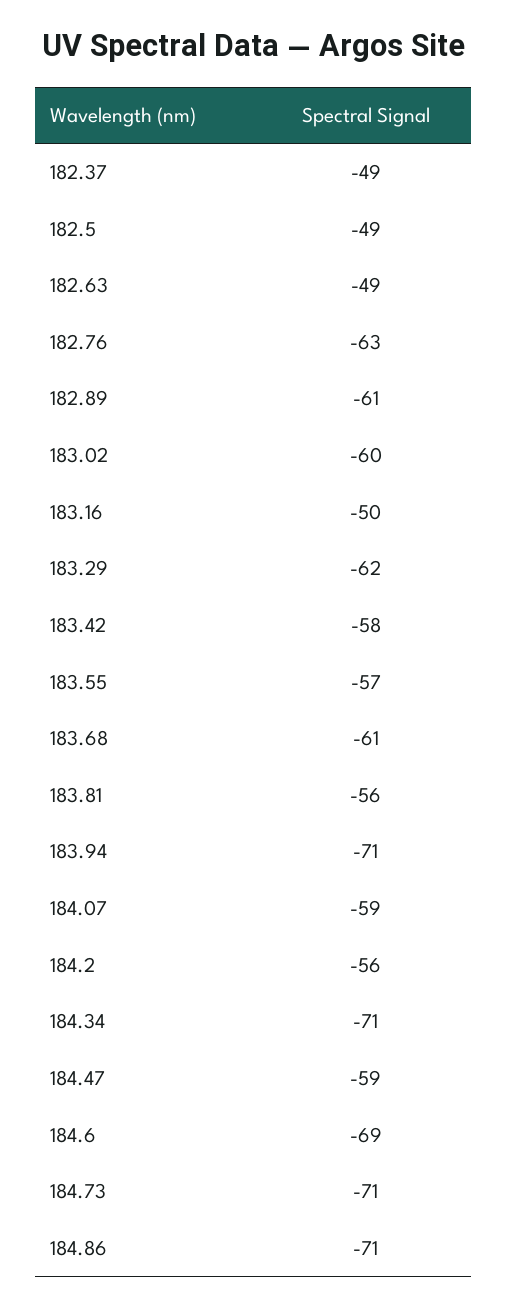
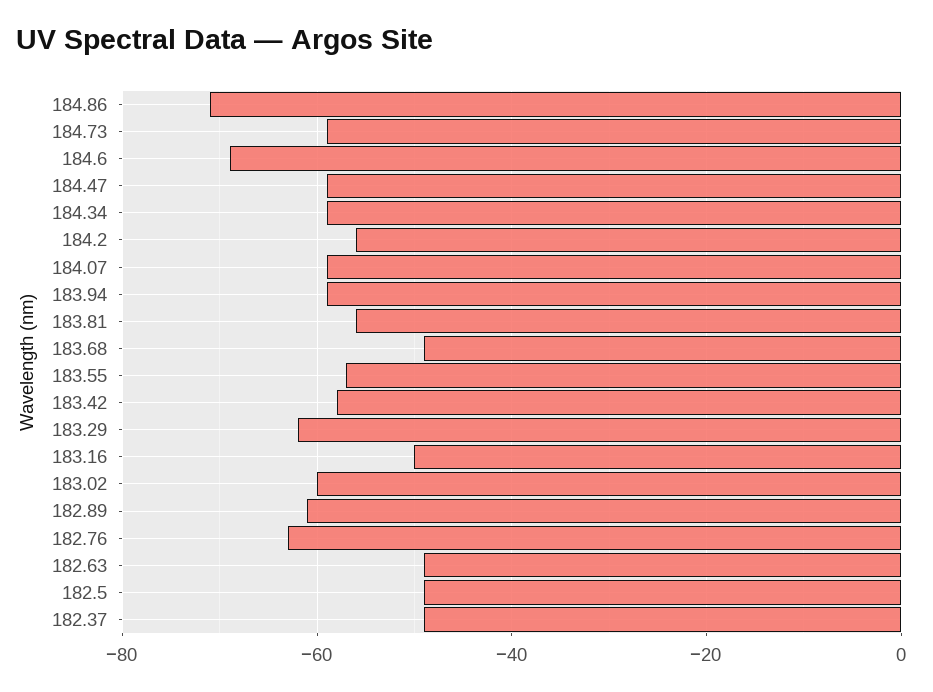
  {
    "182.37": -49,
    "182.5": -49,
    "182.63": -49,
    "182.76": -63,
    "182.89": -61,
    "183.02": -60,
    "183.16": -50,
    "183.29": -62,
    "183.42": -58,
    "183.55": -57,
-   "183.68": -61,
+   "183.68": -50,
    "183.81": -56,
-   "183.94": -71,
+   "183.94": -60,
    "184.07": -59,
    "184.2": -56,
-   "184.34": -71,
+   "184.34": -60,
    "184.47": -59,
    "184.6": -69,
-   "184.73": -71,
+   "184.73": -60,
    "184.86": -71
  }

